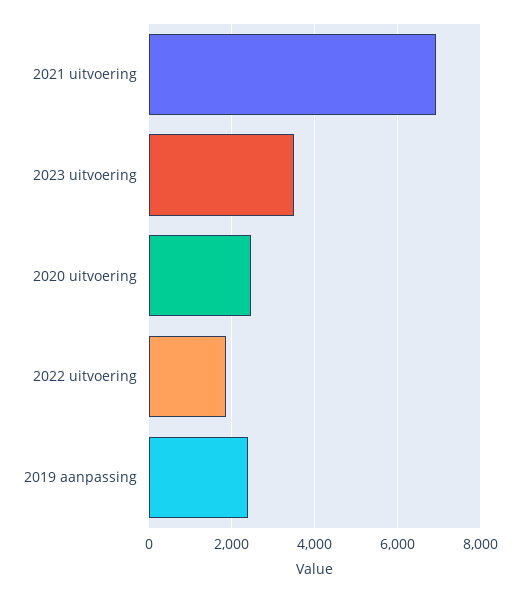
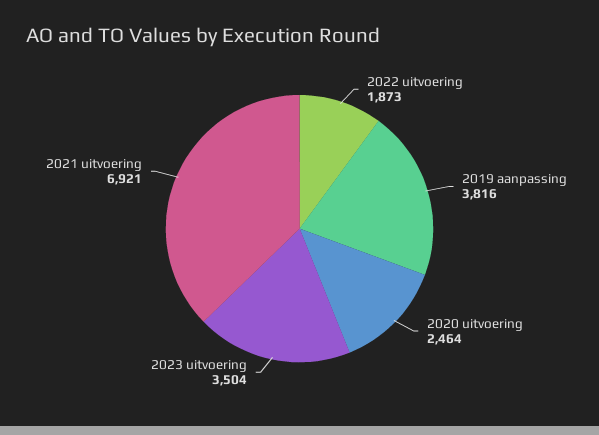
  {
    "2021 uitvoering": 6921,
    "2023 uitvoering": 3504,
    "2020 uitvoering": 2464,
    "2022 uitvoering": 1873,
-   "2019 aanpassing": 2400
+   "2019 aanpassing": 3816
  }

